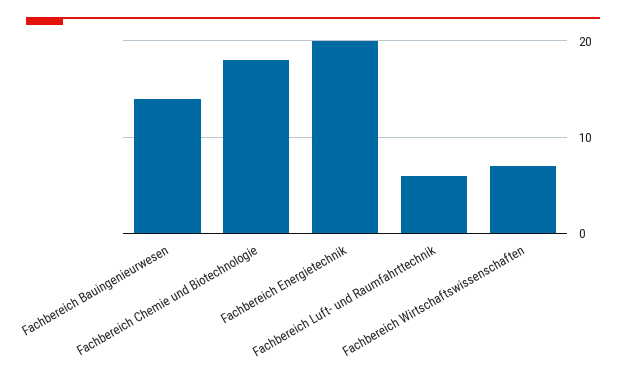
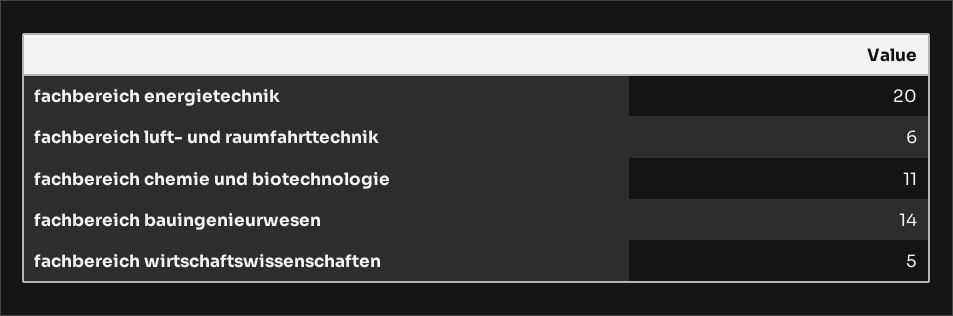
  {
    "Fachbereich Bauingenieurwesen": 14,
-   "Fachbereich Chemie und Biotechnologie": 18,
+   "Fachbereich Chemie und Biotechnologie": 11,
    "Fachbereich Energietechnik": 20,
    "Fachbereich Luft- und Raumfahrttechnik": 6,
-   "Fachbereich Wirtschaftswissenschaften": 7
+   "Fachbereich Wirtschaftswissenschaften": 5
  }

